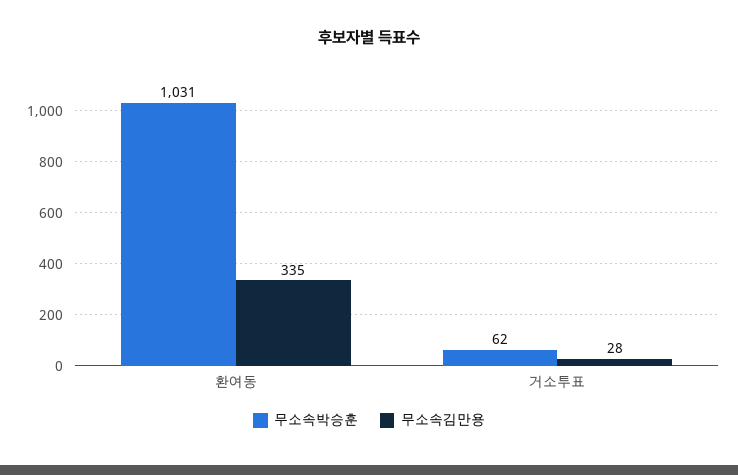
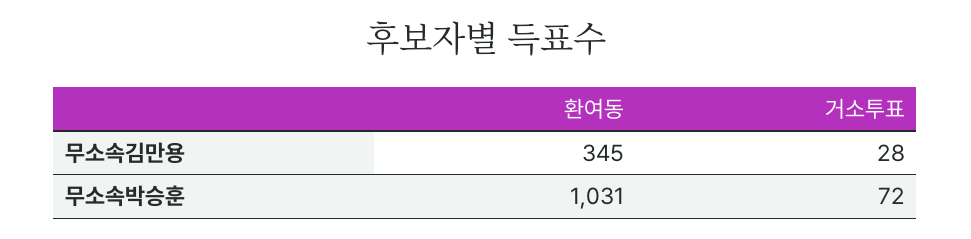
  {
    "무소속박승훈": {
      "환여동": 1031,
-     "거소투표": 62
+     "거소투표": 72
    },
    "무소속김만용": {
-     "환여동": 335,
+     "환여동": 345,
      "거소투표": 28
    }
  }

